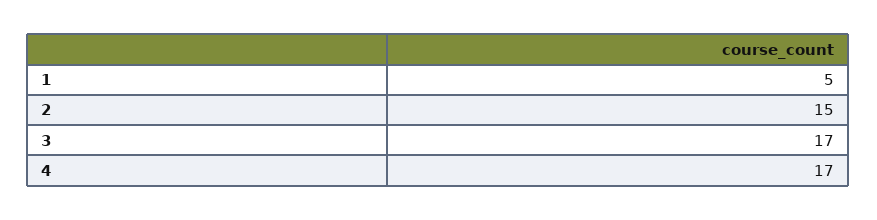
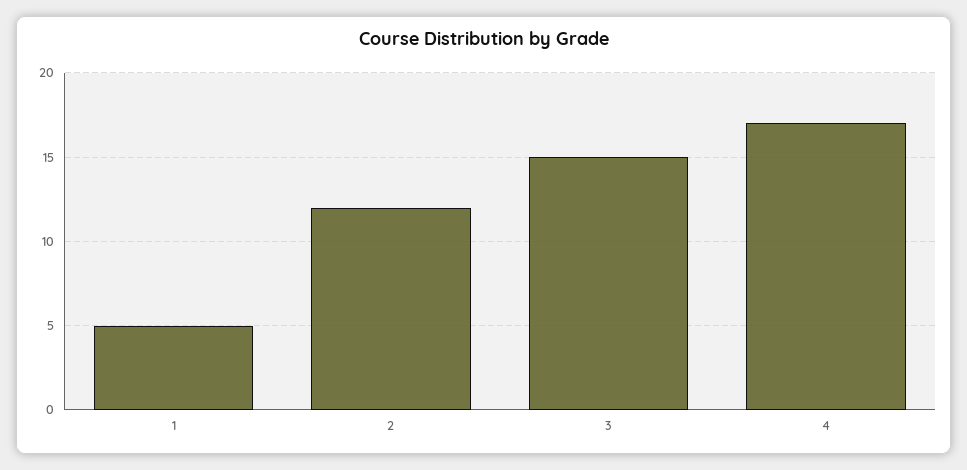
  {
    "1": 5,
-   "2": 15,
+   "2": 12,
-   "3": 17,
+   "3": 15,
    "4": 17
  }

